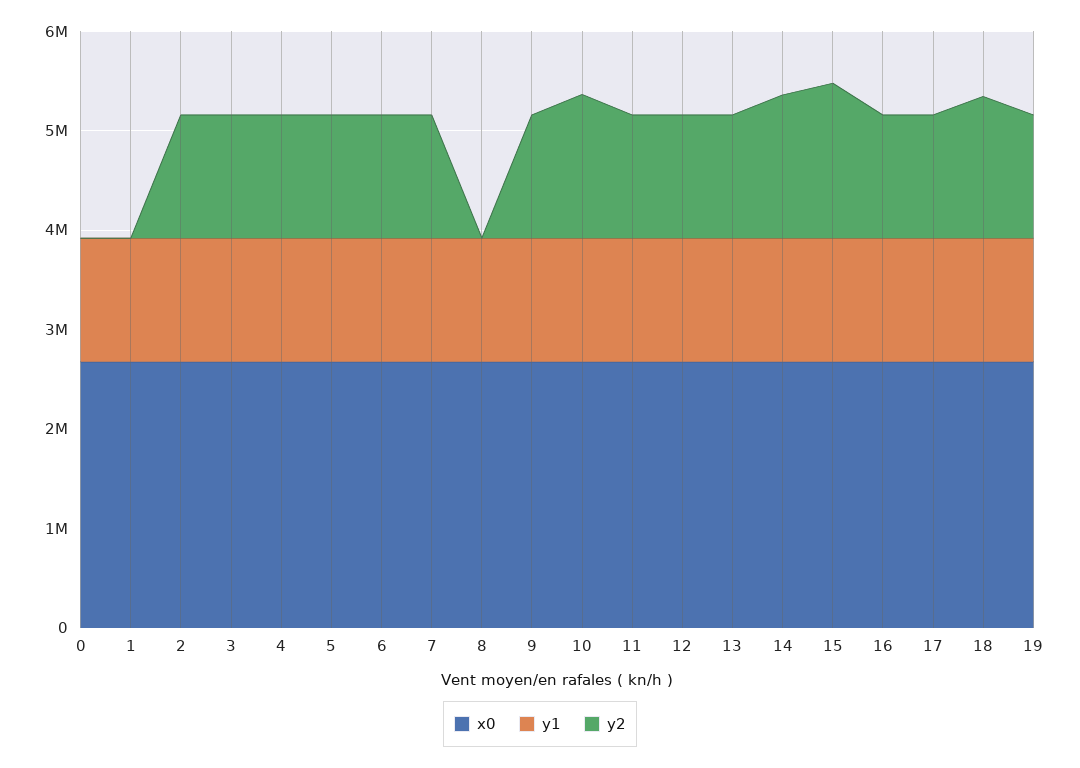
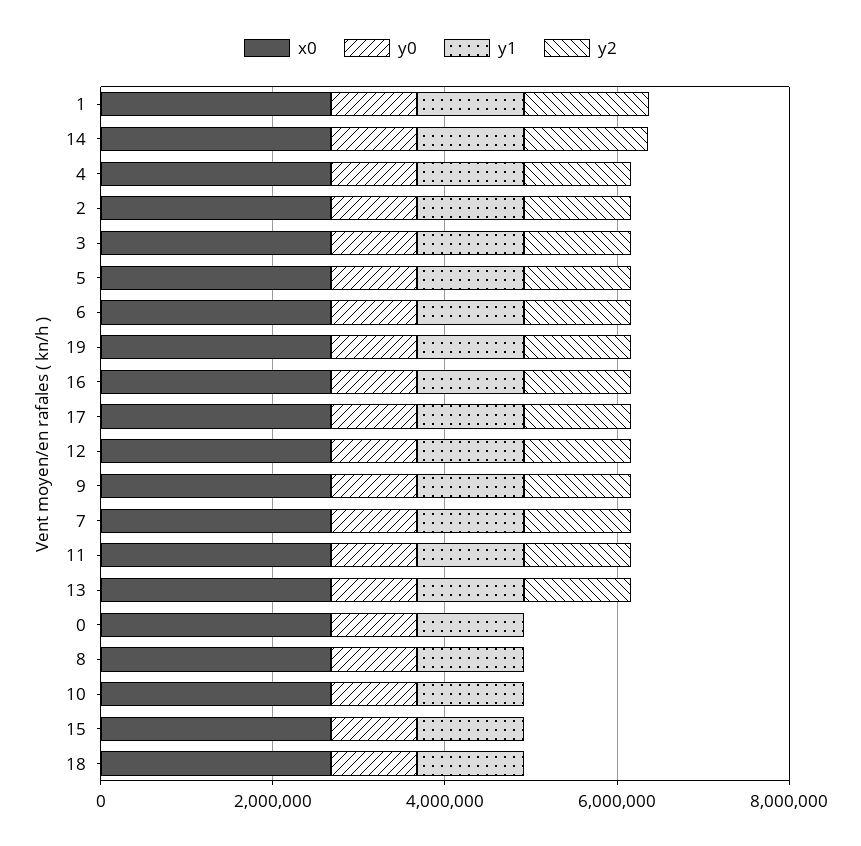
  {
    "x0": {
      "0": 2600000,
      "1": 2600000,
      "2": 2600000,
      "3": 2600000,
      "4": 2600000,
      "5": 2600000,
      "6": 2600000,
      "7": 2600000,
      "8": 2600000,
      "9": 2600000,
      "10": 2600000,
      "11": 2600000,
      "12": 2600000,
      "13": 2600000,
      "14": 2600000,
      "15": 2600000,
      "16": 2600000,
      "17": 2600000,
      "18": 2600000,
      "19": 2600000
    },
    "y1": {
      "0": 1200000,
      "1": 1200000,
      "2": 1200000,
      "3": 1200000,
      "4": 1200000,
      "5": 1200000,
      "6": 1200000,
      "7": 1200000,
      "8": 1200000,
      "9": 1200000,
      "10": 1200000,
      "11": 1200000,
      "12": 1200000,
      "13": 1200000,
      "14": 1200000,
      "15": 1200000,
      "16": 1200000,
      "17": 1200000,
      "18": 1200000,
      "19": 1200000
    },
    "y2": {
      "0": 0,
-     "1": 0,
+     "1": 1500000,
      "2": 1200000,
      "3": 1200000,
      "4": 1200000,
      "5": 1200000,
      "6": 1200000,
      "7": 1200000,
      "8": 0,
      "9": 1200000,
-     "10": 1400000,
+     "10": 0,
      "11": 1200000,
      "12": 1200000,
      "13": 1200000,
      "14": 1400000,
-     "15": 1600000,
+     "15": 0,
      "16": 1200000,
      "17": 1200000,
-     "18": 1400000,
+     "18": 0,
      "19": 1200000
-   }
+   },
+   "y0": {
+     "1": 1000000,
+     "14": 1000000,
+     "4": 1000000,
+     "2": 1000000,
+     "3": 1000000,
+     "5": 1000000,
+     "6": 1000000,
+     "19": 1000000,
+     "16": 1000000,
+     "17": 1000000,
+     "12": 1000000,
+     "9": 1000000,
+     "7": 1000000,
+     "11": 1000000,
+     "13": 1000000,
+     "0": 1000000,
+     "8": 1000000,
+     "10": 1000000,
+     "15": 1000000,
+     "18": 1000000
+   }
  }

